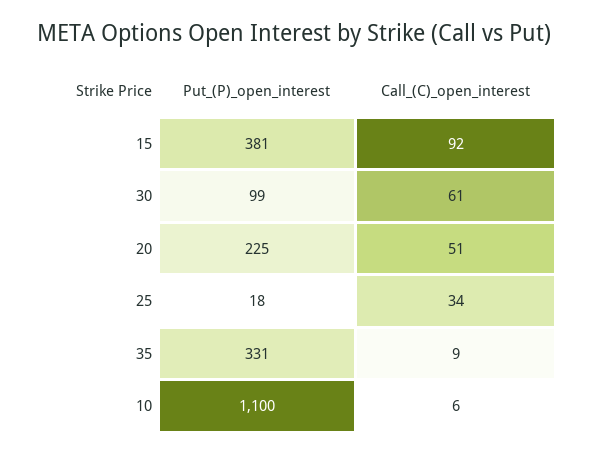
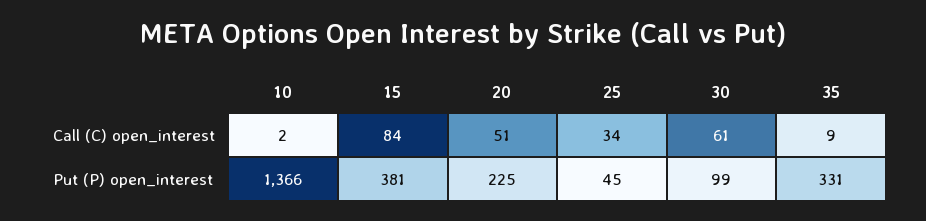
  {
    "Put_(P)_open_interest": {
      "15": 381,
      "30": 99,
      "20": 225,
-     "25": 18,
+     "25": 45,
      "35": 331,
-     "10": 1100
+     "10": 1366
    },
    "Call_(C)_open_interest": {
-     "15": 92,
+     "15": 84,
      "30": 61,
      "20": 51,
      "25": 34,
      "35": 9,
-     "10": 6
+     "10": 2
    }
  }

